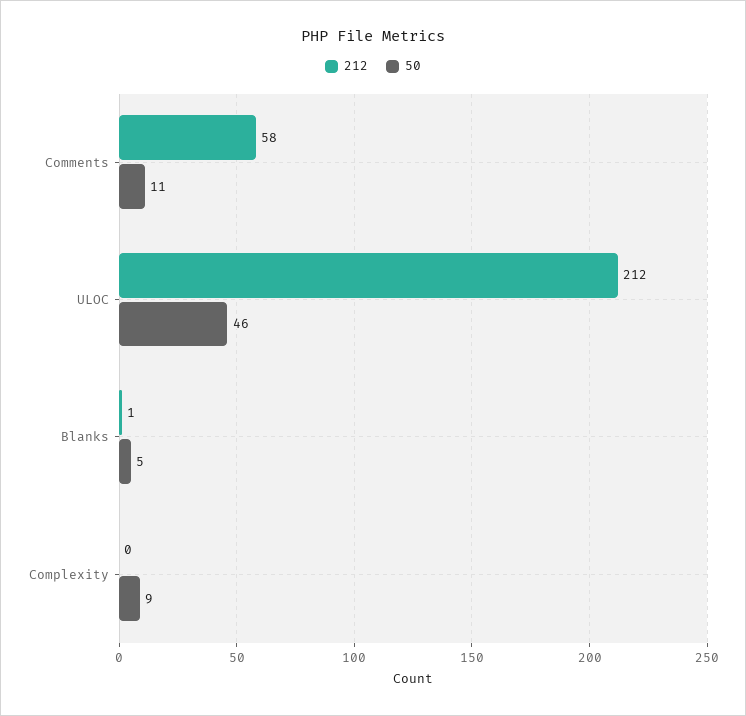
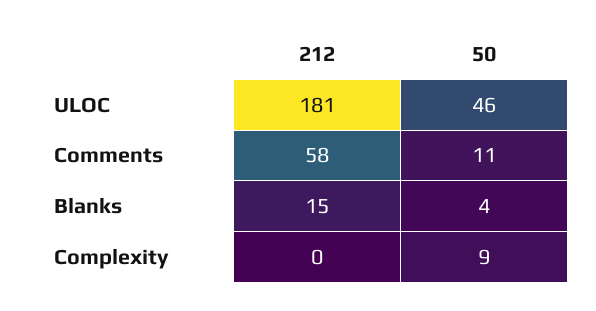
  {
    "212": {
      "Comments": 58,
-     "ULOC": 212,
+     "ULOC": 181,
-     "Blanks": 1,
+     "Blanks": 15,
      "Complexity": 0
    },
    "50": {
      "Comments": 11,
      "ULOC": 46,
-     "Blanks": 5,
+     "Blanks": 4,
      "Complexity": 9
    }
  }

